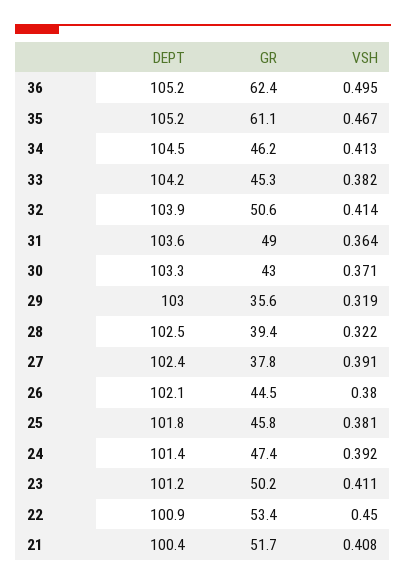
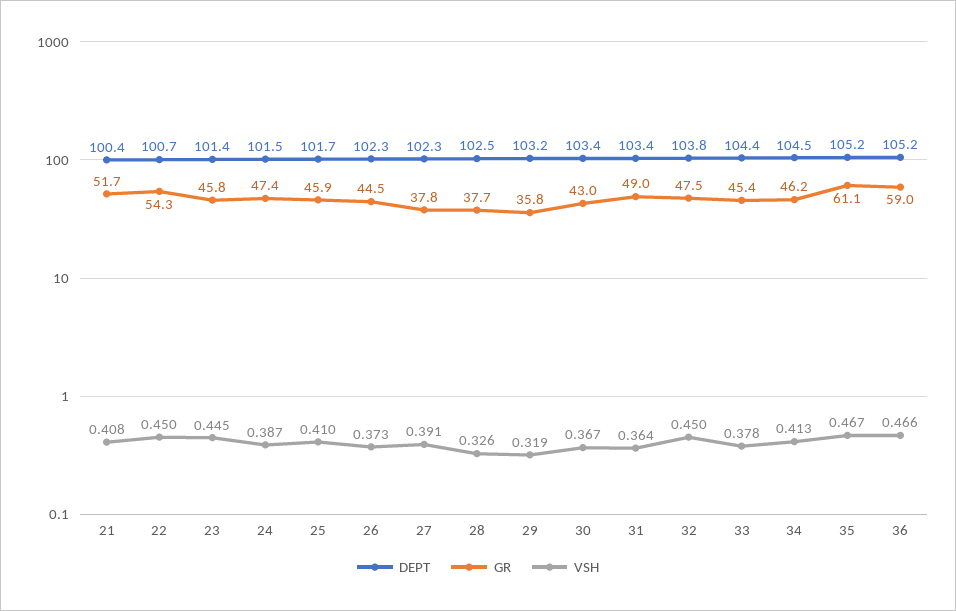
  {
    "DEPT": {
      "36": 105.2,
      "35": 105.2,
      "34": 104.5,
-     "33": 104.2,
+     "33": 104.4,
-     "32": 103.9,
+     "32": 103.8,
-     "31": 103.6,
+     "31": 103.4,
-     "30": 103.3,
+     "30": 103.4,
-     "29": 103,
+     "29": 103.2,
      "28": 102.5,
-     "27": 102.4,
+     "27": 102.3,
-     "26": 102.1,
+     "26": 102.3,
-     "25": 101.8,
+     "25": 101.7,
-     "24": 101.4,
+     "24": 101.5,
-     "23": 101.2,
+     "23": 101.4,
-     "22": 100.9,
+     "22": 100.7,
      "21": 100.4
    },
    "GR": {
-     "36": 62.4,
+     "36": 59,
      "35": 61.1,
      "34": 46.2,
-     "33": 45.3,
+     "33": 45.4,
-     "32": 50.6,
+     "32": 47.5,
      "31": 49,
      "30": 43,
-     "29": 35.6,
+     "29": 35.8,
-     "28": 39.4,
+     "28": 37.7,
      "27": 37.8,
      "26": 44.5,
-     "25": 45.8,
+     "25": 45.9,
      "24": 47.4,
-     "23": 50.2,
+     "23": 45.8,
-     "22": 53.4,
+     "22": 54.3,
      "21": 51.7
    },
    "VSH": {
-     "36": 0.495,
+     "36": 0.466,
      "35": 0.467,
      "34": 0.413,
-     "33": 0.382,
+     "33": 0.378,
-     "32": 0.414,
+     "32": 0.45,
      "31": 0.364,
-     "30": 0.371,
+     "30": 0.367,
      "29": 0.319,
-     "28": 0.322,
+     "28": 0.326,
      "27": 0.391,
-     "26": 0.38,
+     "26": 0.373,
-     "25": 0.381,
+     "25": 0.41,
-     "24": 0.392,
+     "24": 0.387,
-     "23": 0.411,
+     "23": 0.445,
      "22": 0.45,
      "21": 0.408
    }
  }

